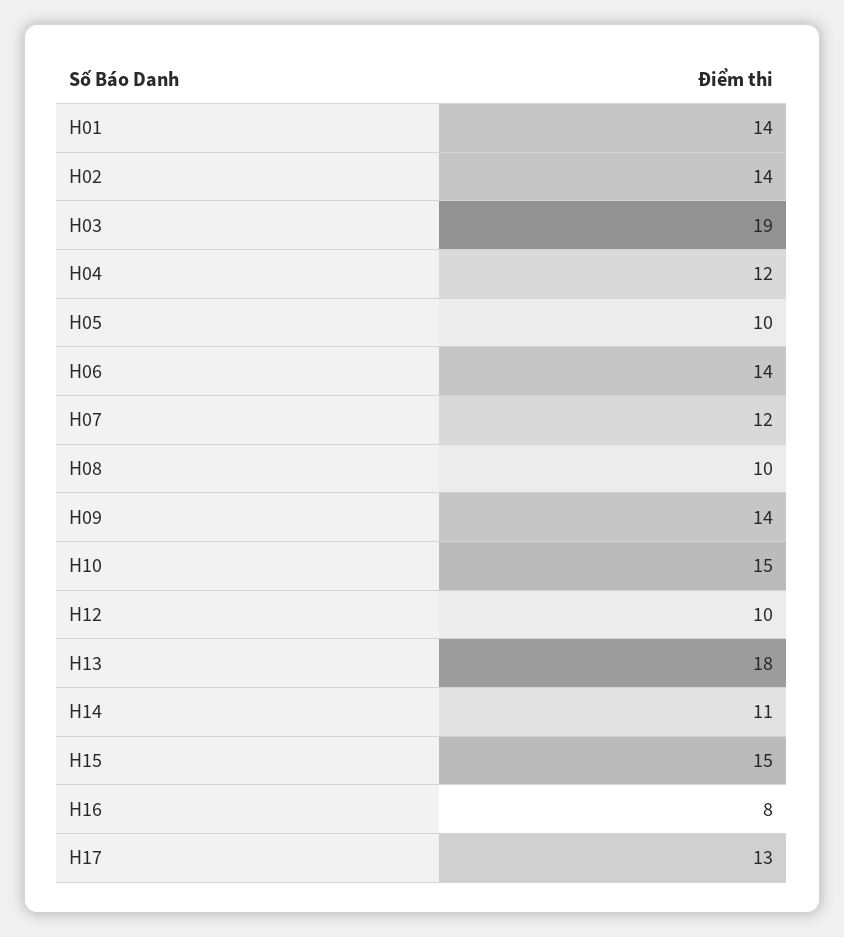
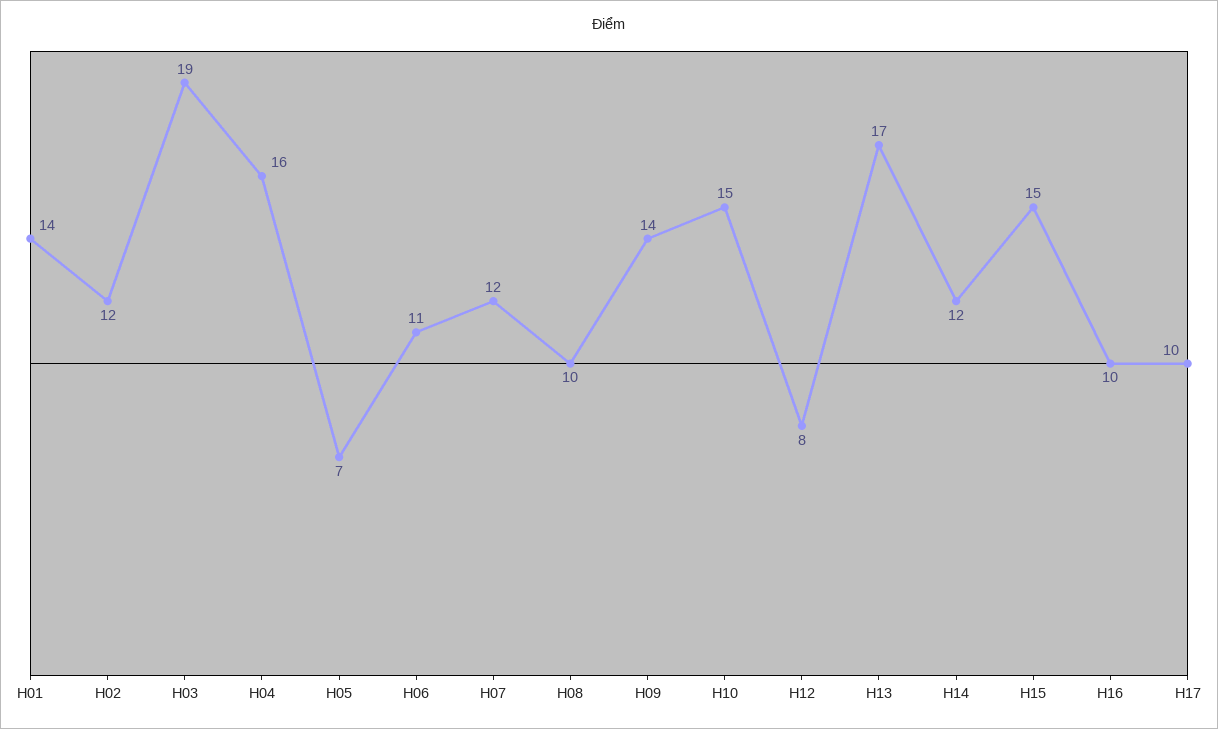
  {
    "H01": 14,
-   "H02": 14,
+   "H02": 12,
    "H03": 19,
-   "H04": 12,
+   "H04": 16,
-   "H05": 10,
+   "H05": 7,
-   "H06": 14,
+   "H06": 11,
    "H07": 12,
    "H08": 10,
    "H09": 14,
    "H10": 15,
-   "H12": 10,
+   "H12": 8,
-   "H13": 18,
+   "H13": 17,
-   "H14": 11,
+   "H14": 12,
    "H15": 15,
-   "H16": 8,
+   "H16": 10,
-   "H17": 13
+   "H17": 10
  }

